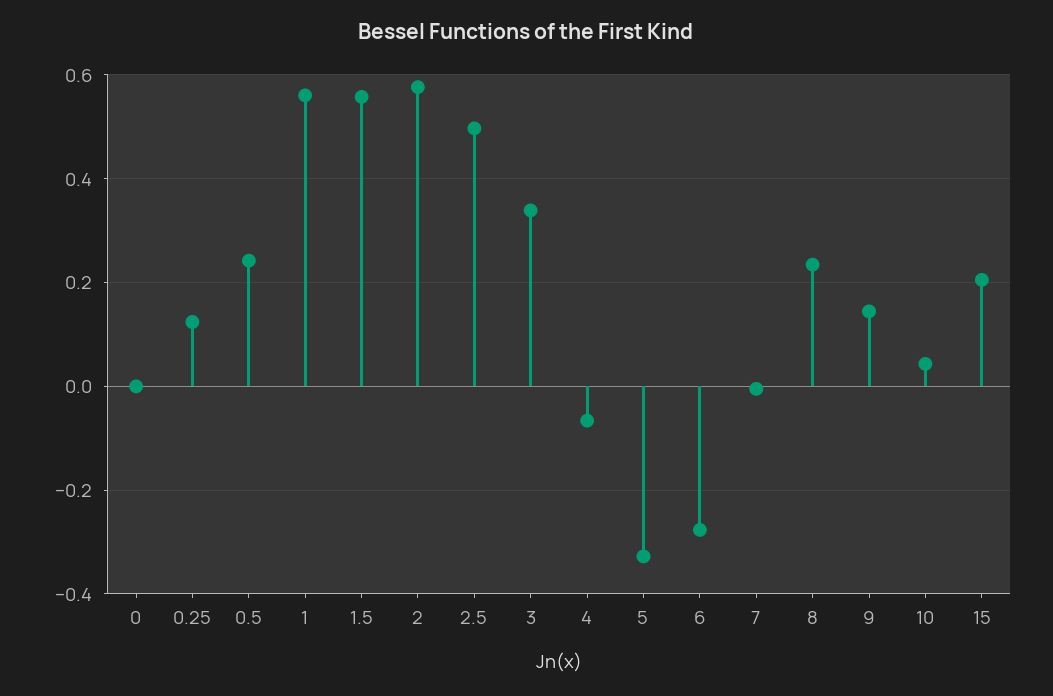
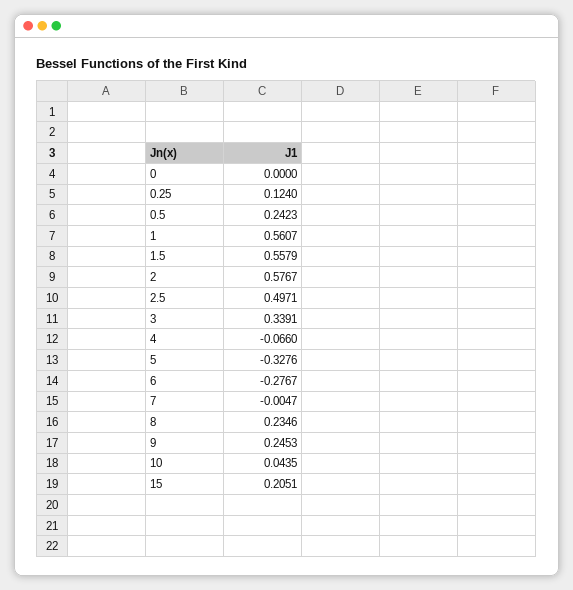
  {
    "0": 0,
    "0.25": 0.124,
    "0.5": 0.2423,
    "1": 0.5607,
    "1.5": 0.5579,
    "2": 0.5767,
    "2.5": 0.4971,
    "3": 0.3391,
    "4": -0.066,
    "5": -0.3276,
    "6": -0.2767,
    "7": -0.0047,
    "8": 0.2346,
-   "9": 0.14,
+   "9": 0.2453,
    "10": 0.0435,
    "15": 0.2051
  }

